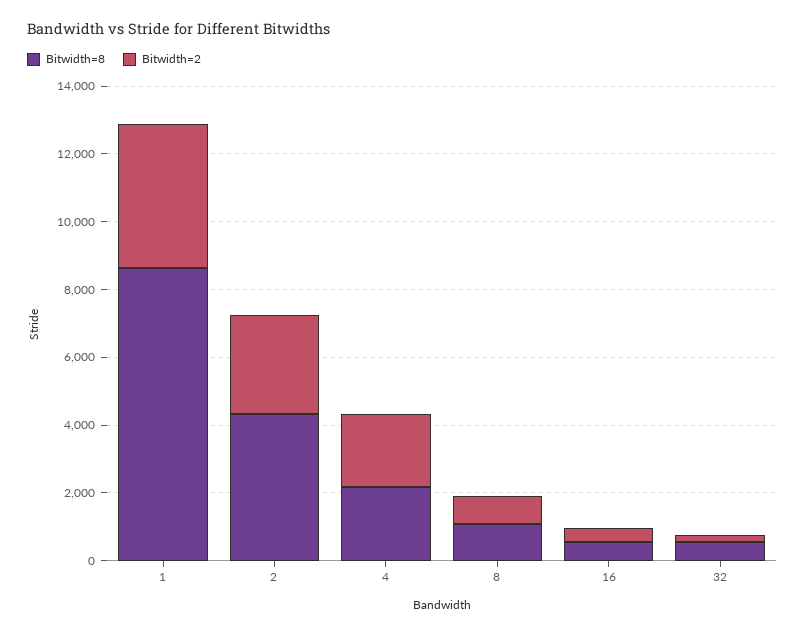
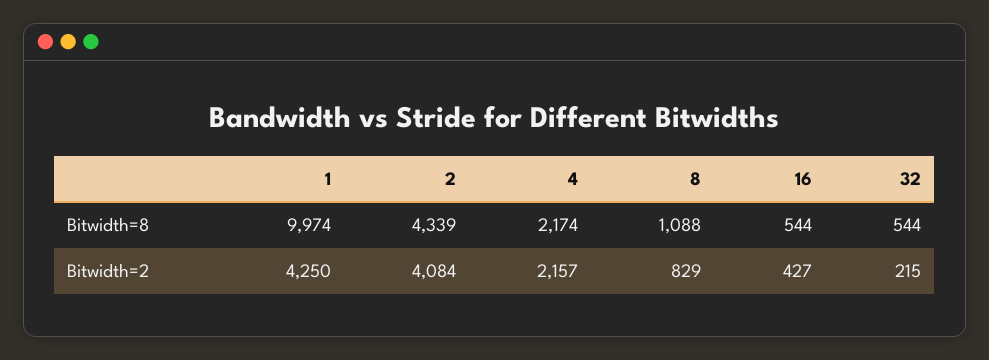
  {
    "Bitwidth=8": {
-     "1": 8500,
+     "1": 9974,
      "2": 4339,
      "4": 2174,
      "8": 1088,
      "16": 544,
      "32": 544
    },
    "Bitwidth=2": {
      "1": 4250,
-     "2": 3000,
+     "2": 4084,
      "4": 2157,
      "8": 829,
      "16": 427,
      "32": 215
    }
  }

